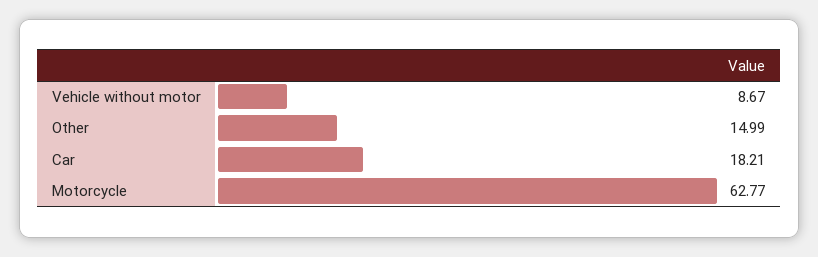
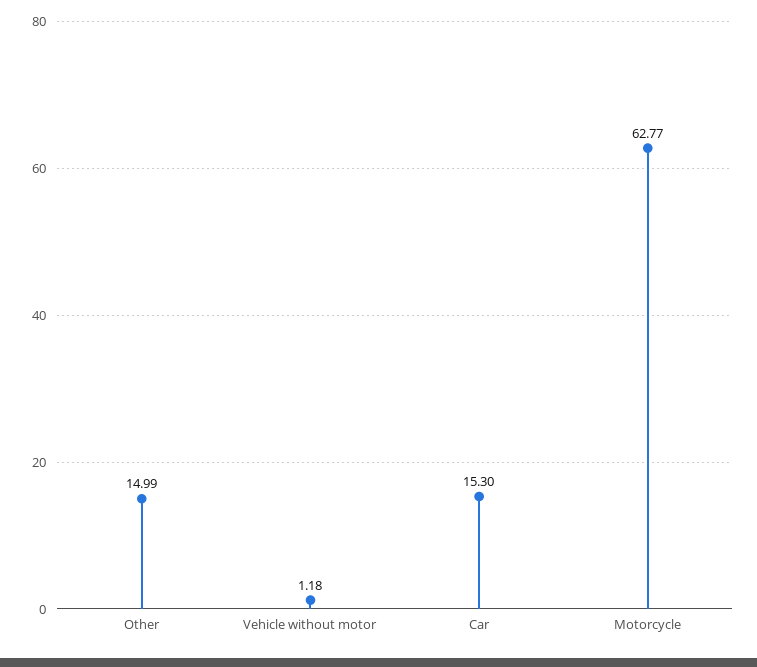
  {
-   "Vehicle without motor": 8.67,
+   "Vehicle without motor": 1.18,
    "Other": 14.99,
-   "Car": 18.21,
+   "Car": 15.3,
    "Motorcycle": 62.77
  }

